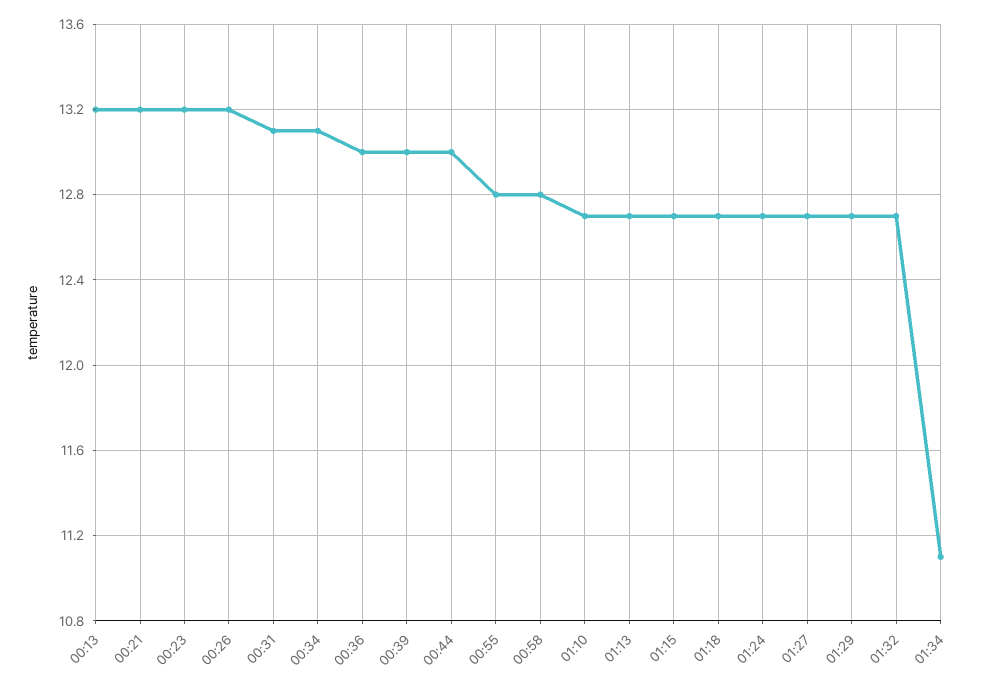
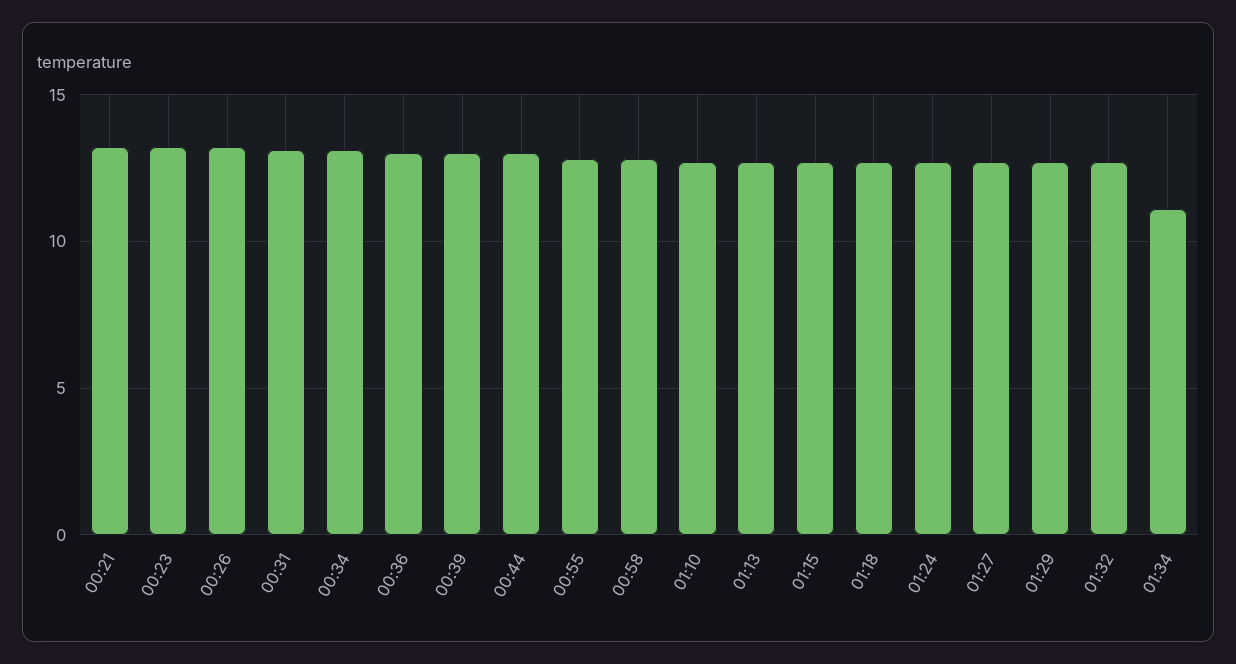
  {
-   "00:13": 13.2,
    "00:21": 13.2,
    "00:23": 13.2,
    "00:26": 13.2,
    "00:31": 13.1,
    "00:34": 13.1,
    "00:36": 13,
    "00:39": 13,
    "00:44": 13,
    "00:55": 12.8,
    "00:58": 12.8,
    "01:10": 12.7,
    "01:13": 12.7,
    "01:15": 12.7,
    "01:18": 12.7,
    "01:24": 12.7,
    "01:27": 12.7,
    "01:29": 12.7,
    "01:32": 12.7,
    "01:34": 11.1
  }

